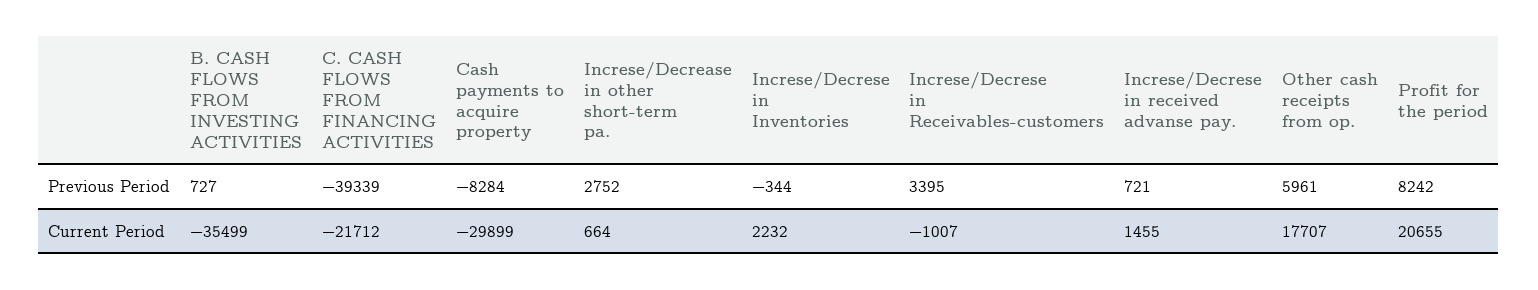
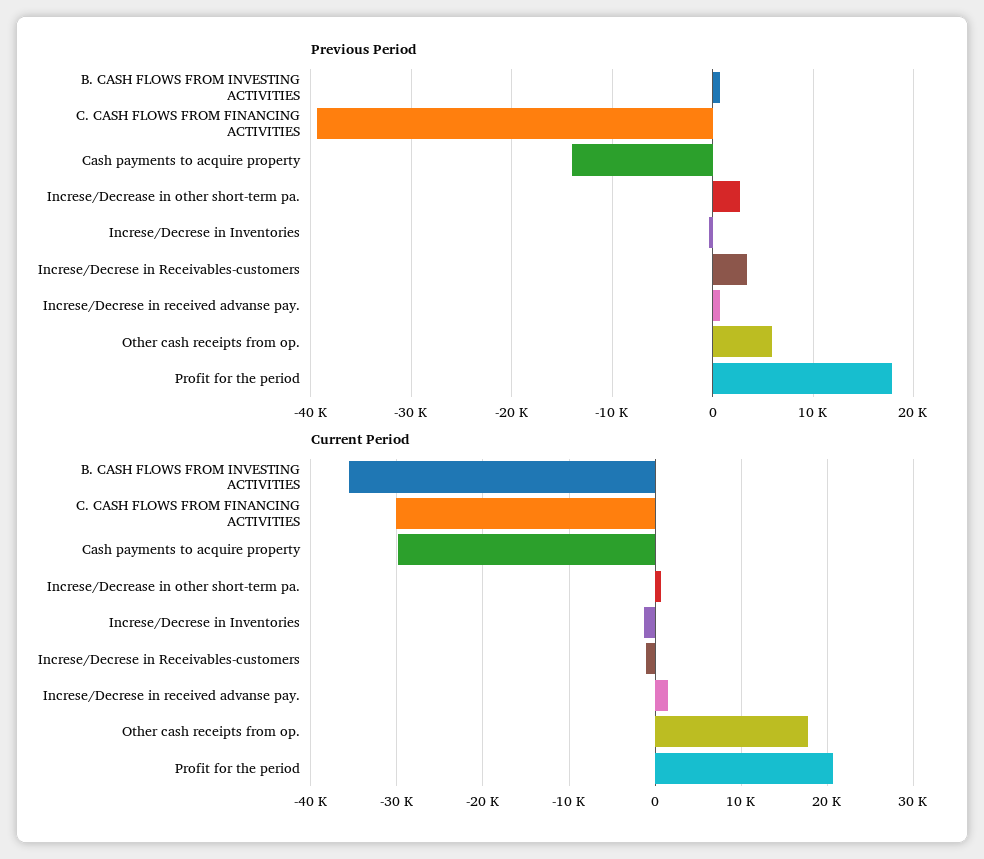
  {
    "Previous Period": {
      "B. CASH FLOWS FROM INVESTING ACTIVITIES": 727,
      "C. CASH FLOWS FROM FINANCING ACTIVITIES": -39339,
-     "Cash payments to acquire property": -8284,
+     "Cash payments to acquire property": -14000,
      "Increse/Decrease in other short-term pa.": 2752,
      "Increse/Decrese in Inventories": -344,
      "Increse/Decrese in Receivables-customers": 3395,
      "Increse/Decrese in received advanse pay.": 721,
      "Other cash receipts from op.": 5961,
-     "Profit for the period": 8242
+     "Profit for the period": 18000
    },
    "Current Period": {
      "B. CASH FLOWS FROM INVESTING ACTIVITIES": -35499,
-     "C. CASH FLOWS FROM FINANCING ACTIVITIES": -21712,
+     "C. CASH FLOWS FROM FINANCING ACTIVITIES": -30000,
      "Cash payments to acquire property": -29899,
      "Increse/Decrease in other short-term pa.": 664,
-     "Increse/Decrese in Inventories": 2232,
+     "Increse/Decrese in Inventories": -1000,
      "Increse/Decrese in Receivables-customers": -1007,
      "Increse/Decrese in received advanse pay.": 1455,
      "Other cash receipts from op.": 17707,
      "Profit for the period": 20655
    }
  }

